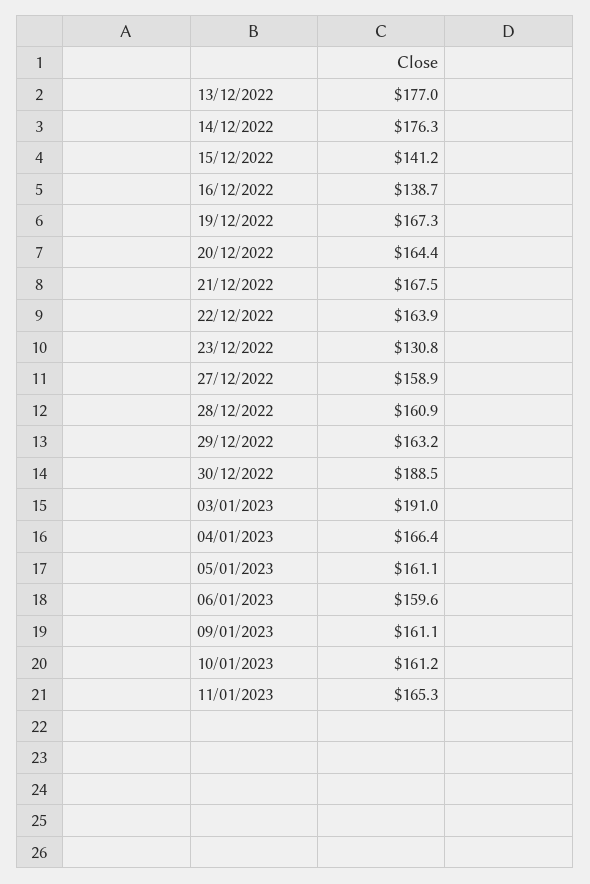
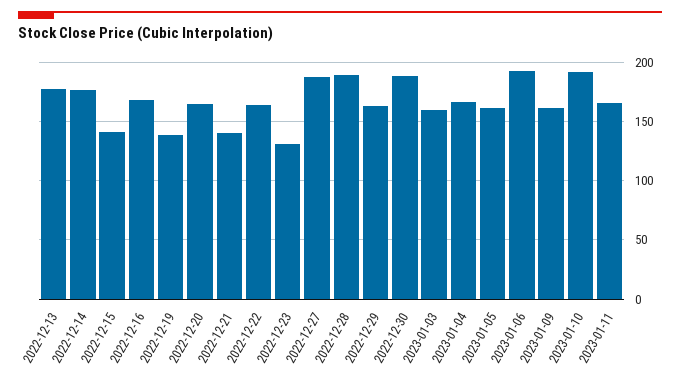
  {
    "13/12/2022": 177,
    "14/12/2022": 176.3,
    "15/12/2022": 141.2,
-   "16/12/2022": 138.7,
+   "16/12/2022": 170,
-   "19/12/2022": 167.3,
+   "19/12/2022": 140,
    "20/12/2022": 164.4,
-   "21/12/2022": 167.5,
+   "21/12/2022": 140,
    "22/12/2022": 163.9,
    "23/12/2022": 130.8,
-   "27/12/2022": 158.9,
+   "27/12/2022": 190,
-   "28/12/2022": 160.9,
+   "28/12/2022": 190,
    "29/12/2022": 163.2,
    "30/12/2022": 188.5,
-   "03/01/2023": 191,
+   "03/01/2023": 160,
    "04/01/2023": 166.4,
    "05/01/2023": 161.1,
-   "06/01/2023": 159.6,
+   "06/01/2023": 190,
    "09/01/2023": 161.1,
-   "10/01/2023": 161.2,
+   "10/01/2023": 190,
    "11/01/2023": 165.3
  }

